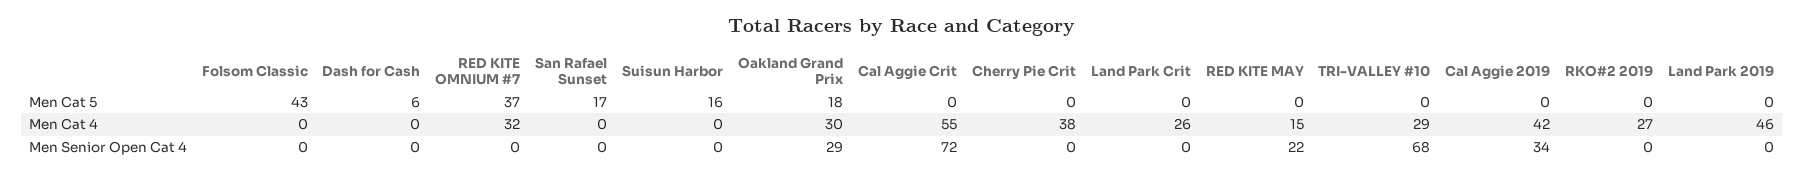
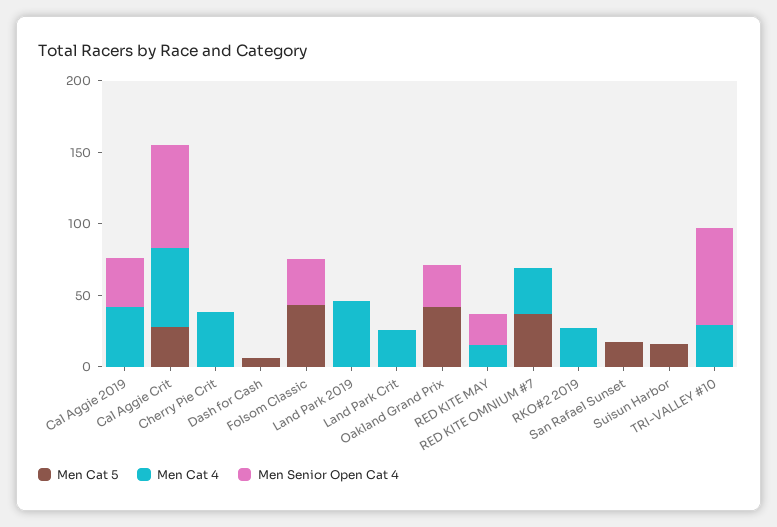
  {
    "Men Cat 5": {
      "Folsom Classic": 43,
      "Dash for Cash": 6,
      "RED KITE OMNIUM #7": 37,
      "San Rafael Sunset": 17,
      "Suisun Harbor": 16,
-     "Oakland Grand Prix": 18,
+     "Oakland Grand Prix": 40,
-     "Cal Aggie Crit": 0,
+     "Cal Aggie Crit": 30,
      "Cherry Pie Crit": 0,
      "Land Park Crit": 0,
      "RED KITE MAY": 0,
      "TRI-VALLEY #10": 0,
      "Cal Aggie 2019": 0,
      "RKO#2 2019": 0,
      "Land Park 2019": 0
    },
    "Men Cat 4": {
      "Folsom Classic": 0,
      "Dash for Cash": 0,
      "RED KITE OMNIUM #7": 32,
      "San Rafael Sunset": 0,
      "Suisun Harbor": 0,
-     "Oakland Grand Prix": 30,
+     "Oakland Grand Prix": 0,
      "Cal Aggie Crit": 55,
      "Cherry Pie Crit": 38,
      "Land Park Crit": 26,
      "RED KITE MAY": 15,
      "TRI-VALLEY #10": 29,
      "Cal Aggie 2019": 42,
      "RKO#2 2019": 27,
      "Land Park 2019": 46
    },
    "Men Senior Open Cat 4": {
-     "Folsom Classic": 0,
+     "Folsom Classic": 30,
      "Dash for Cash": 0,
      "RED KITE OMNIUM #7": 0,
      "San Rafael Sunset": 0,
      "Suisun Harbor": 0,
      "Oakland Grand Prix": 29,
      "Cal Aggie Crit": 72,
      "Cherry Pie Crit": 0,
      "Land Park Crit": 0,
      "RED KITE MAY": 22,
      "TRI-VALLEY #10": 68,
      "Cal Aggie 2019": 34,
      "RKO#2 2019": 0,
      "Land Park 2019": 0
    }
  }

